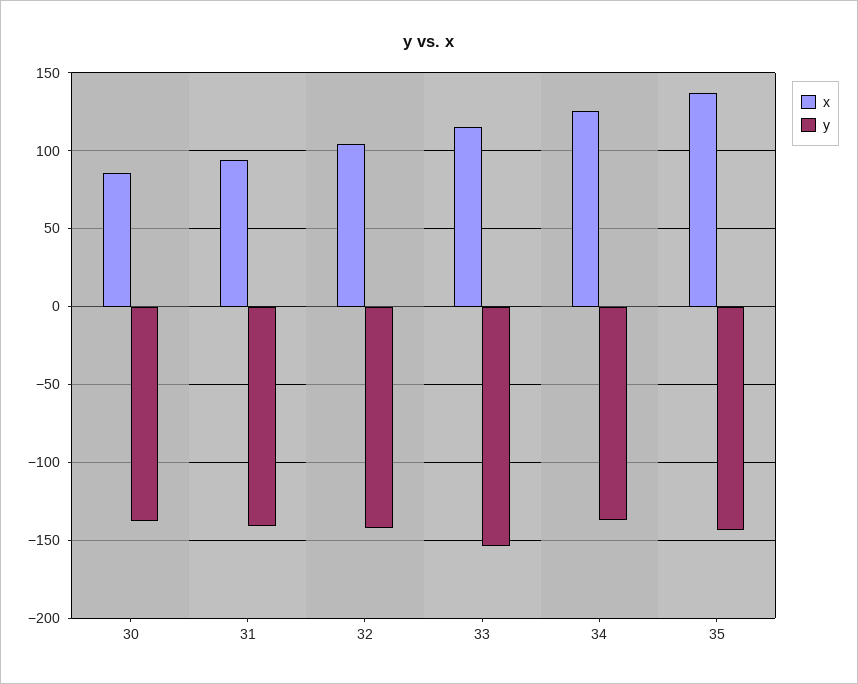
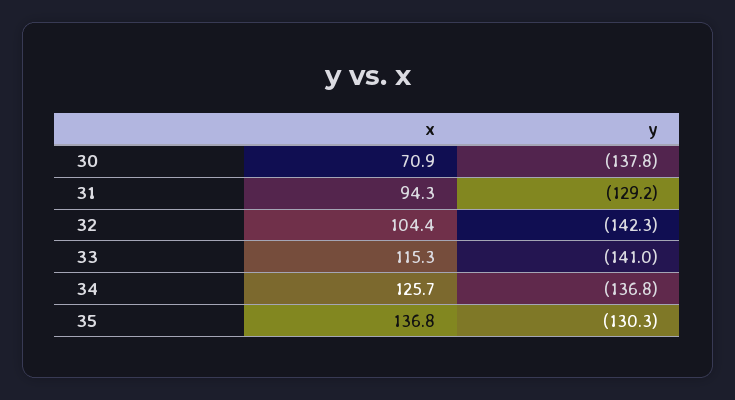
  {
    "x": {
-     "30": 85,
+     "30": 70.9,
      "31": 94.3,
      "32": 104.4,
      "33": 115.3,
      "34": 125.7,
      "35": 136.8
    },
    "y": {
      "30": -137.8,
-     "31": -140,
+     "31": -129.2,
      "32": -142.3,
-     "33": -155,
+     "33": -141,
      "34": -136.8,
-     "35": -145
+     "35": -130.3
    }
  }

